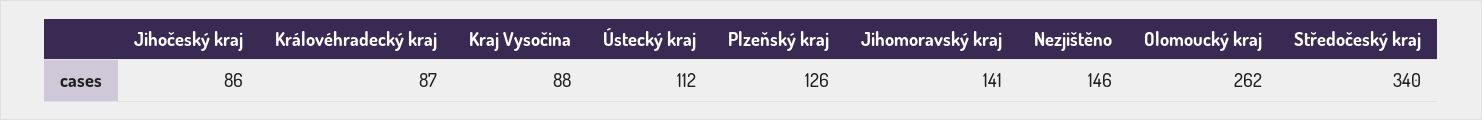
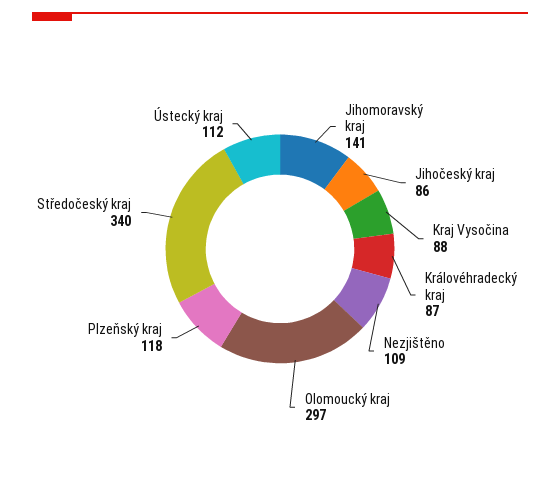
  {
    "Jihočeský kraj": 86,
    "Královéhradecký kraj": 87,
    "Kraj Vysočina": 88,
    "Ústecký kraj": 112,
-   "Plzeňský kraj": 126,
+   "Plzeňský kraj": 118,
    "Jihomoravský kraj": 141,
-   "Nezjištěno": 146,
+   "Nezjištěno": 109,
-   "Olomoucký kraj": 262,
+   "Olomoucký kraj": 297,
    "Středočeský kraj": 340
  }

